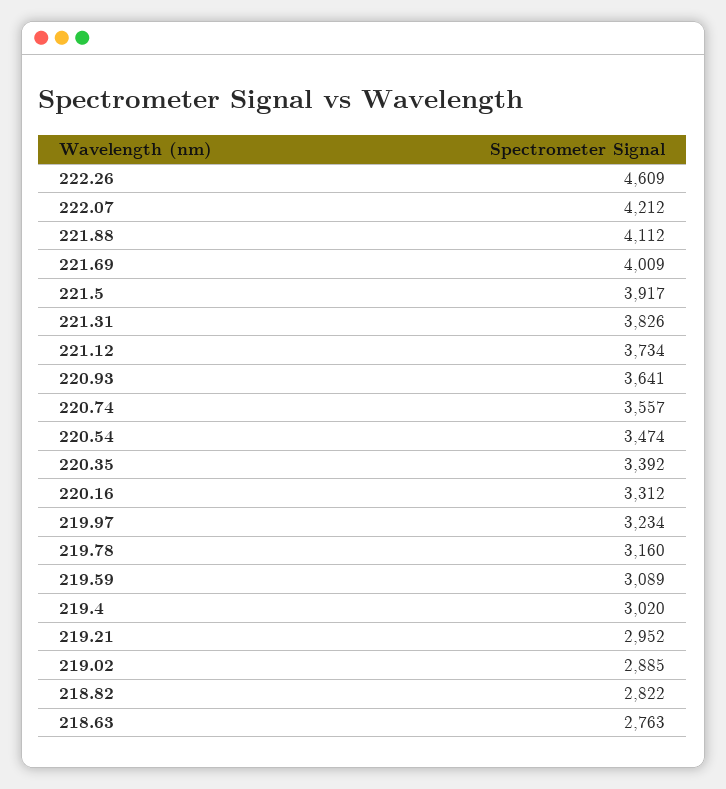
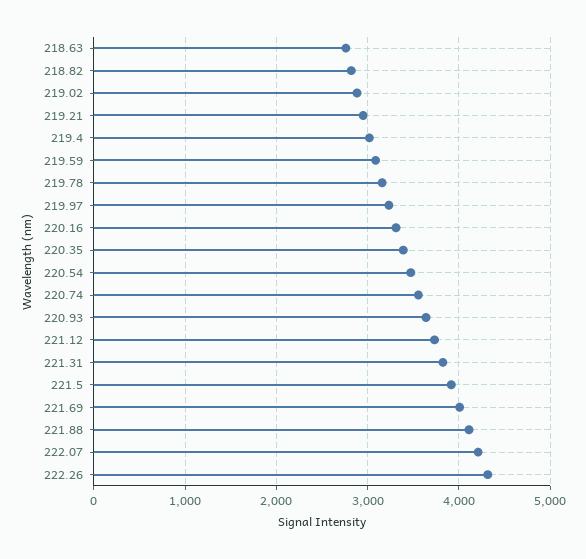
  {
-   "222.26": 4609,
+   "222.26": 4300,
    "222.07": 4212,
    "221.88": 4112,
    "221.69": 4009,
    "221.5": 3917,
    "221.31": 3826,
    "221.12": 3734,
    "220.93": 3641,
    "220.74": 3557,
    "220.54": 3474,
    "220.35": 3392,
    "220.16": 3312,
    "219.97": 3234,
    "219.78": 3160,
    "219.59": 3089,
    "219.4": 3020,
    "219.21": 2952,
    "219.02": 2885,
    "218.82": 2822,
    "218.63": 2763
  }

